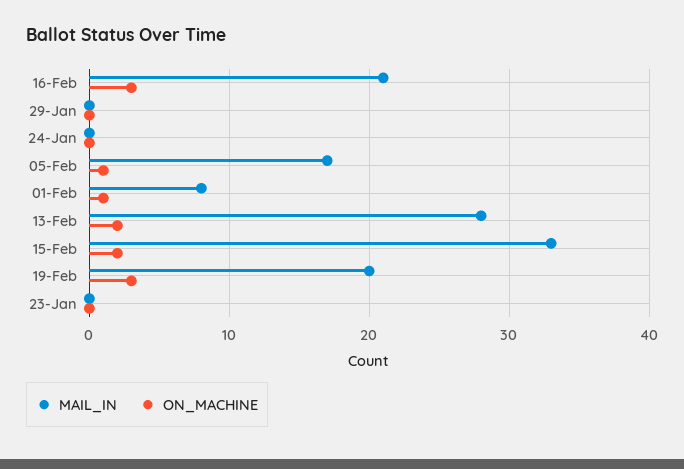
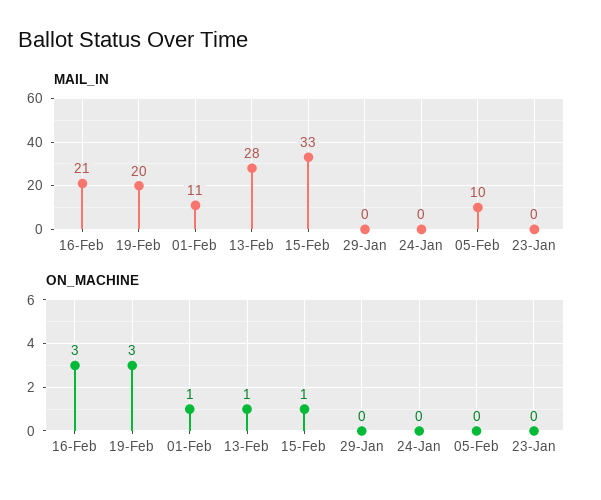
  {
    "MAIL_IN": {
      "16-Feb": 21,
      "29-Jan": 0,
      "24-Jan": 0,
-     "05-Feb": 17,
+     "05-Feb": 10,
-     "01-Feb": 8,
+     "01-Feb": 11,
      "13-Feb": 28,
      "15-Feb": 33,
      "19-Feb": 20,
      "23-Jan": 0
    },
    "ON_MACHINE": {
      "16-Feb": 3,
      "29-Jan": 0,
      "24-Jan": 0,
-     "05-Feb": 1,
+     "05-Feb": 0,
      "01-Feb": 1,
-     "13-Feb": 2,
+     "13-Feb": 1,
-     "15-Feb": 2,
+     "15-Feb": 1,
      "19-Feb": 3,
      "23-Jan": 0
    }
  }

